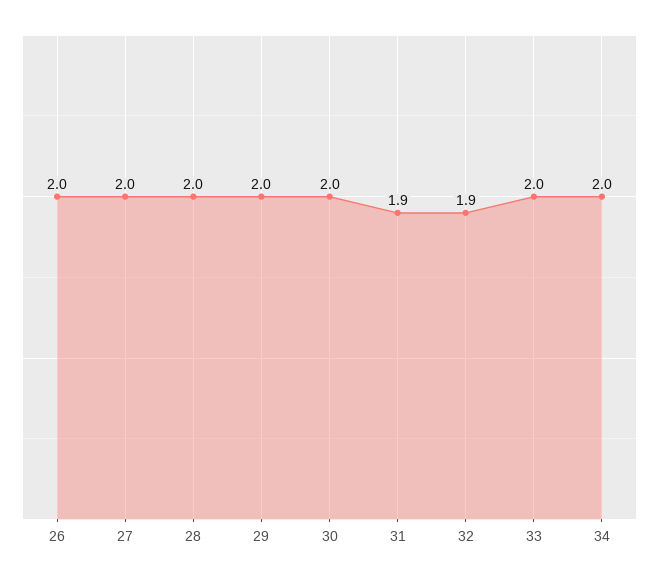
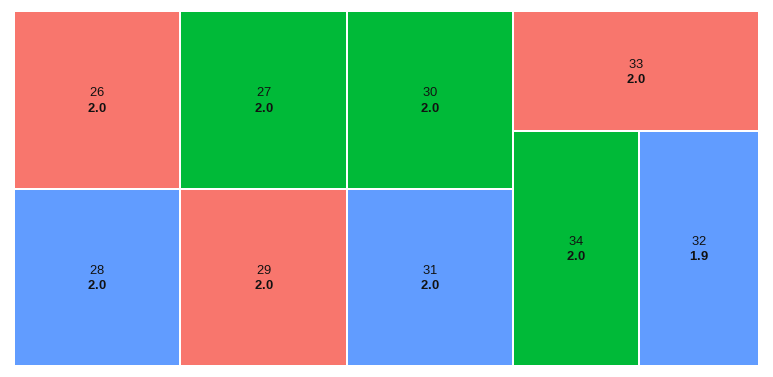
  {
    "26": 2,
    "27": 2,
    "28": 2,
    "29": 2,
    "30": 2,
-   "31": 1.9,
+   "31": 2,
    "32": 1.9,
    "33": 2,
    "34": 2
  }

